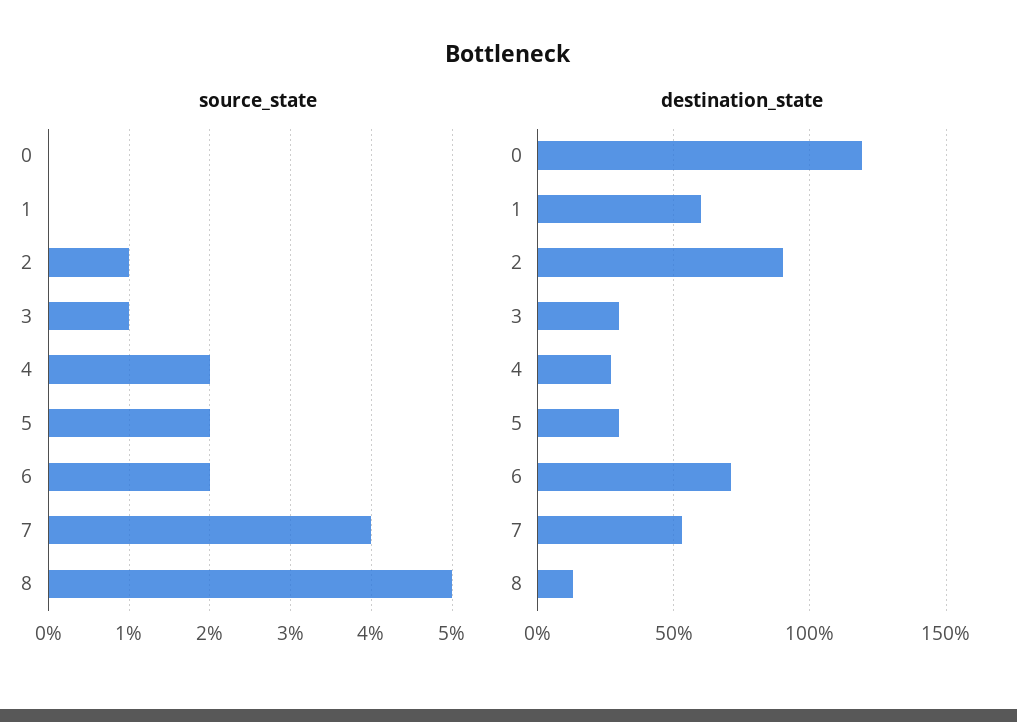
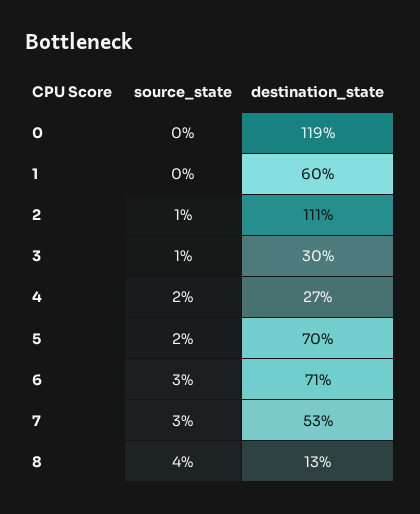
  {
    "source_state": {
      "0": 0,
      "1": 0,
      "2": 1,
      "3": 1,
      "4": 2,
      "5": 2,
-     "6": 2,
+     "6": 3,
-     "7": 4,
+     "7": 3,
-     "8": 5
+     "8": 4
    },
    "destination_state": {
      "0": 119,
      "1": 60,
-     "2": 90,
+     "2": 111,
      "3": 30,
      "4": 27,
-     "5": 30,
+     "5": 70,
      "6": 71,
      "7": 53,
      "8": 13
    }
  }

